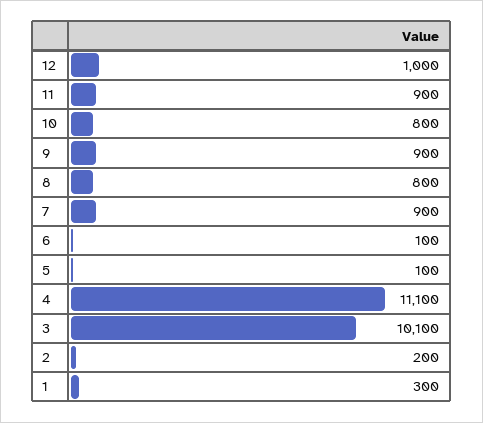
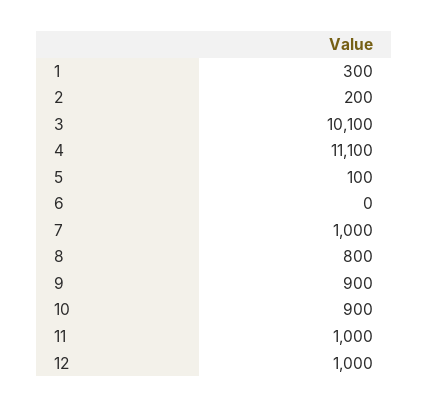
  {
    "12": 1000,
-   "11": 900,
+   "11": 1000,
-   "10": 800,
+   "10": 900,
    "9": 900,
    "8": 800,
-   "7": 900,
+   "7": 1000,
-   "6": 100,
+   "6": 0,
    "5": 100,
    "4": 11100,
    "3": 10100,
    "2": 200,
    "1": 300
  }

